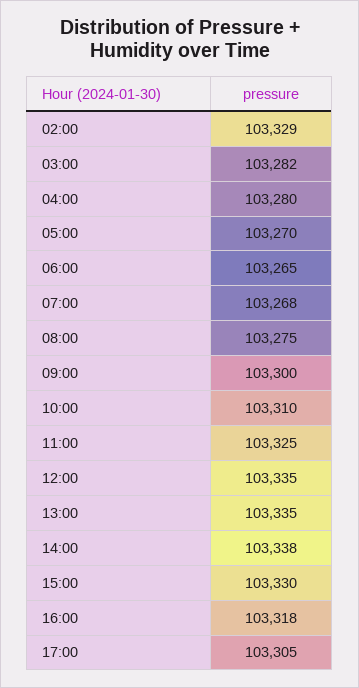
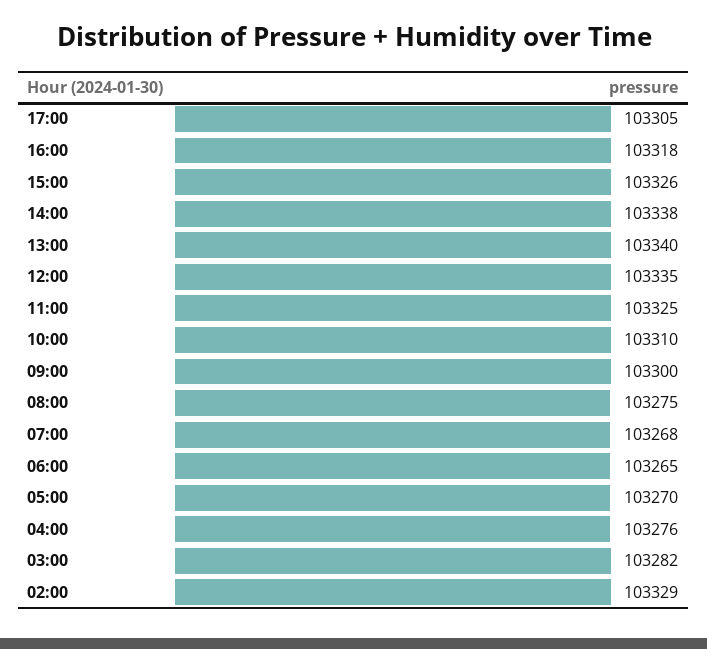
  {
    "02:00": 103329,
    "03:00": 103282,
-   "04:00": 103280,
+   "04:00": 103276,
    "05:00": 103270,
    "06:00": 103265,
    "07:00": 103268,
    "08:00": 103275,
    "09:00": 103300,
    "10:00": 103310,
    "11:00": 103325,
    "12:00": 103335,
-   "13:00": 103335,
+   "13:00": 103340,
    "14:00": 103338,
-   "15:00": 103330,
+   "15:00": 103326,
    "16:00": 103318,
    "17:00": 103305
  }

